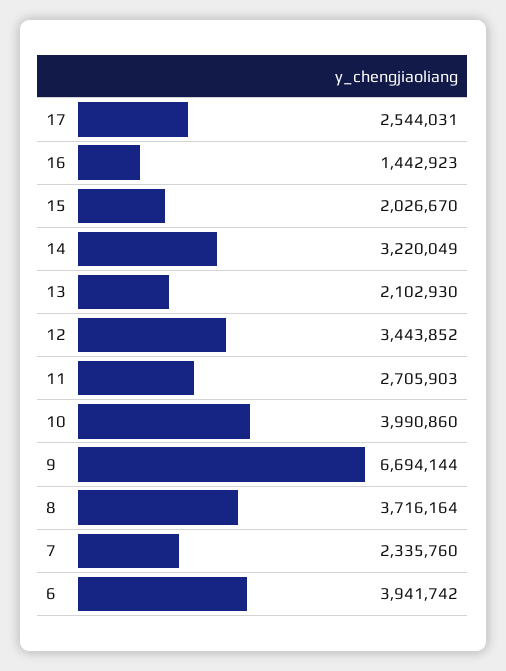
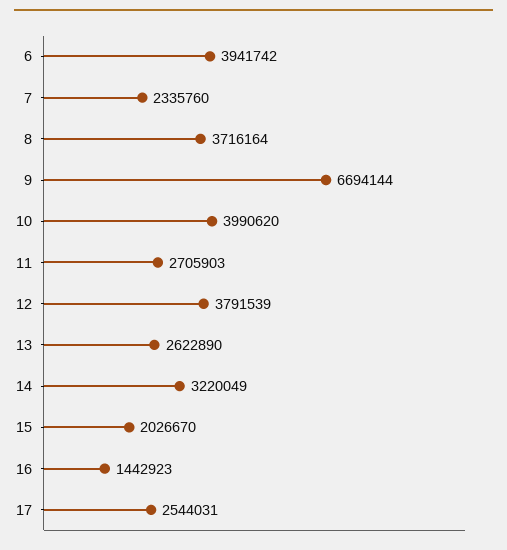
  {
    "17": 2544031,
    "16": 1442923,
    "15": 2026670,
    "14": 3220049,
-   "13": 2102930,
+   "13": 2622890,
-   "12": 3443852,
+   "12": 3791539,
    "11": 2705903,
-   "10": 3990860,
+   "10": 3990620,
    "9": 6694144,
    "8": 3716164,
    "7": 2335760,
    "6": 3941742
  }

